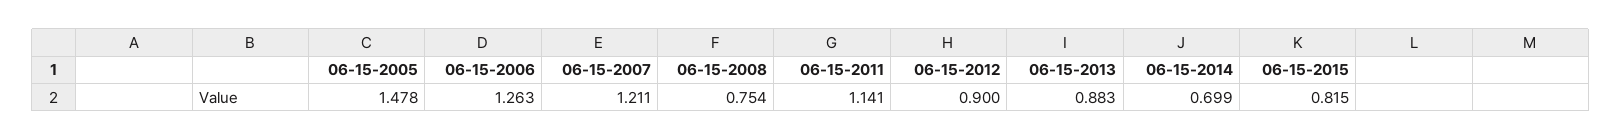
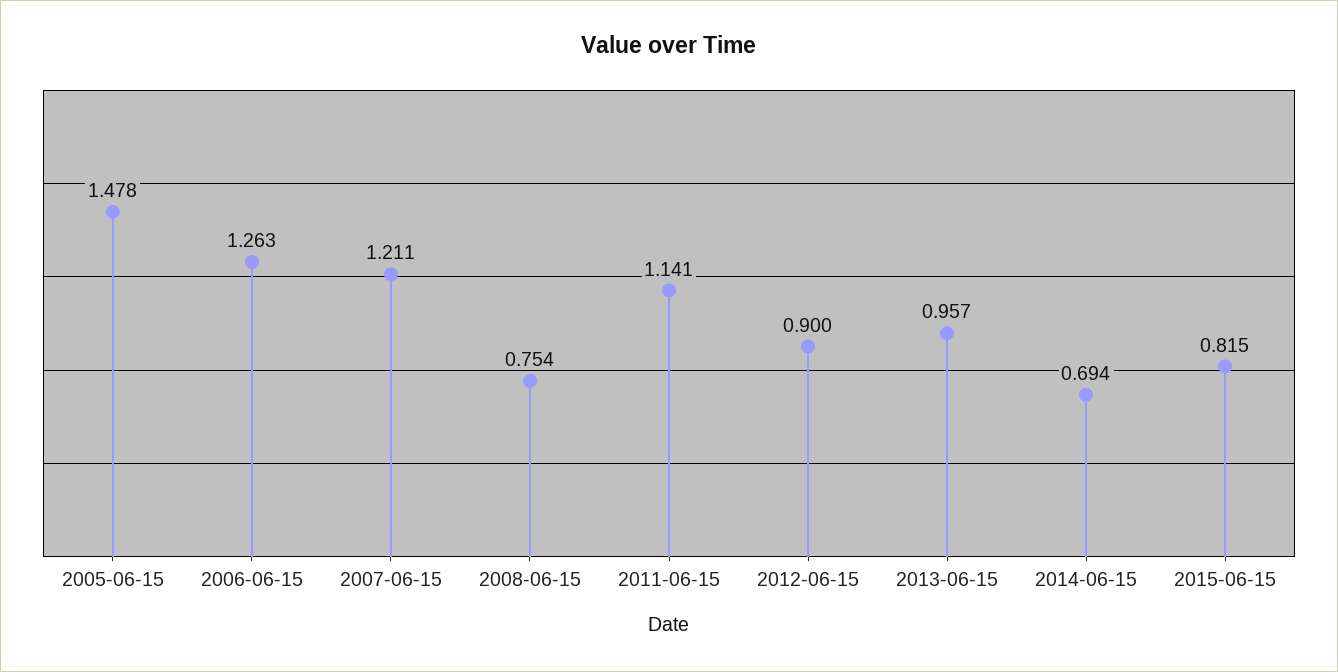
  {
    "06-15-2005": 1.478,
    "06-15-2006": 1.263,
    "06-15-2007": 1.211,
    "06-15-2008": 0.754,
    "06-15-2011": 1.141,
    "06-15-2012": 0.9,
-   "06-15-2013": 0.883,
+   "06-15-2013": 0.957,
-   "06-15-2014": 0.699,
+   "06-15-2014": 0.694,
    "06-15-2015": 0.815
  }

